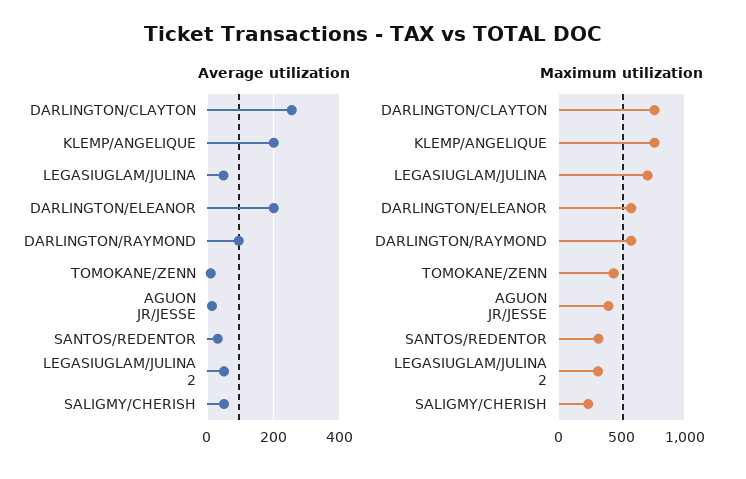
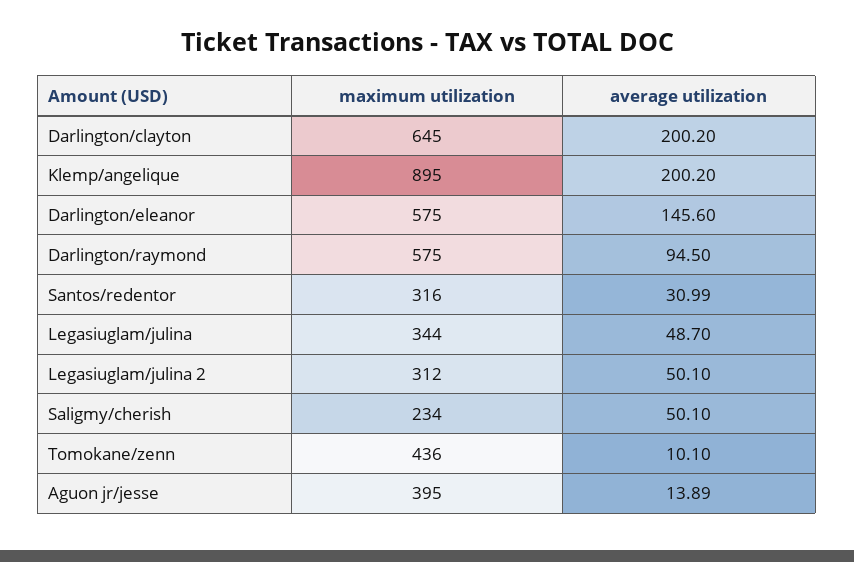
  {
    "Average utilization": {
-     "DARLINGTON/CLAYTON": 260,
+     "DARLINGTON/CLAYTON": 200.2,
      "KLEMP/ANGELIQUE": 200.2,
      "LEGASIUGLAM/JULINA": 48.7,
-     "DARLINGTON/ELEANOR": 200,
+     "DARLINGTON/ELEANOR": 145.6,
      "DARLINGTON/RAYMOND": 94.5,
      "TOMOKANE/ZENN": 10.1,
      "AGUON JR/JESSE": 13.89,
      "SANTOS/REDENTOR": 30.99,
      "LEGASIUGLAM/JULINA 2": 50.1,
      "SALIGMY/CHERISH": 50.1
    },
    "Maximum utilization": {
-     "DARLINGTON/CLAYTON": 750,
+     "DARLINGTON/CLAYTON": 645,
-     "KLEMP/ANGELIQUE": 750,
+     "KLEMP/ANGELIQUE": 895,
-     "LEGASIUGLAM/JULINA": 700,
+     "LEGASIUGLAM/JULINA": 344,
      "DARLINGTON/ELEANOR": 575,
      "DARLINGTON/RAYMOND": 575,
      "TOMOKANE/ZENN": 436,
      "AGUON JR/JESSE": 395,
      "SANTOS/REDENTOR": 316,
      "LEGASIUGLAM/JULINA 2": 312,
      "SALIGMY/CHERISH": 234
    }
  }

